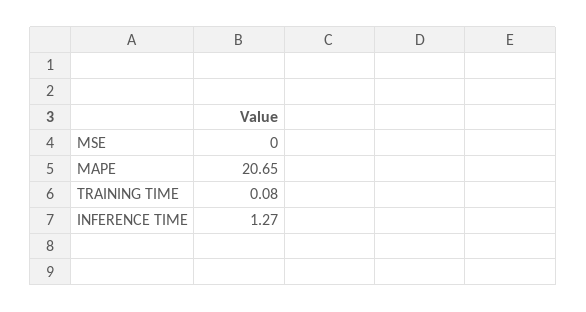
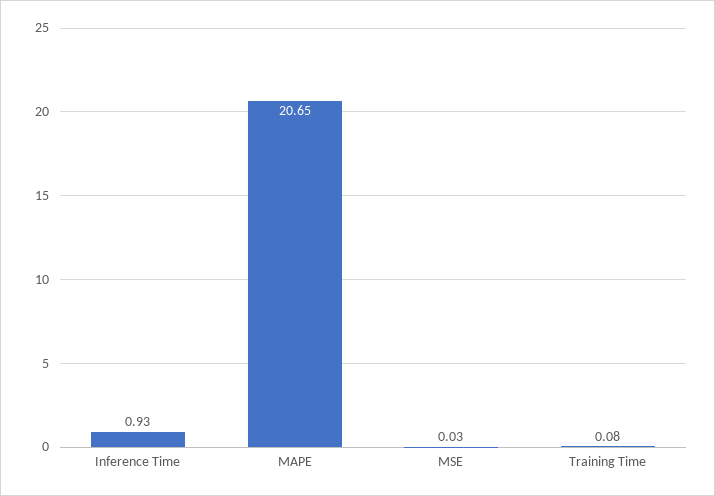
  {
-   "MSE": 0,
+   "MSE": 0.03,
    "MAPE": 20.65,
    "TRAINING TIME": 0.08,
-   "INFERENCE TIME": 1.27
+   "INFERENCE TIME": 0.93
  }

